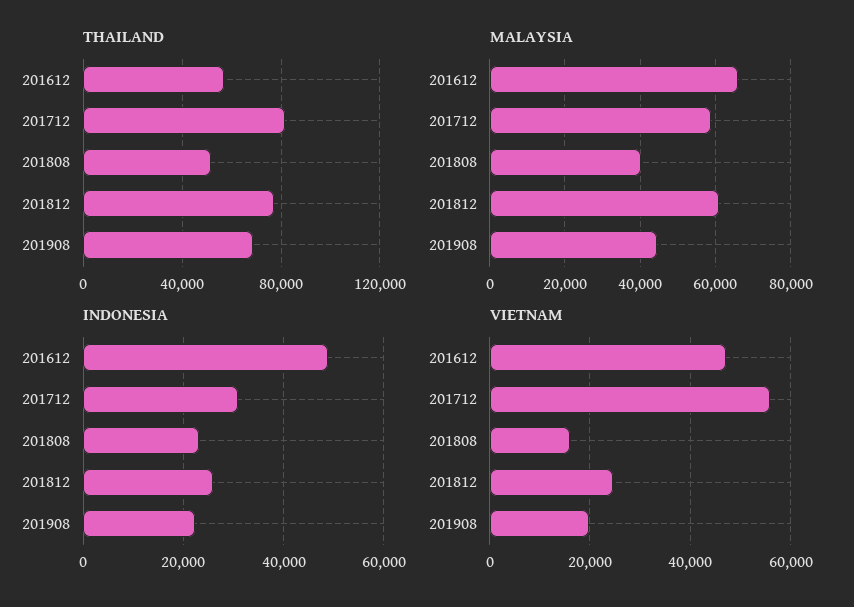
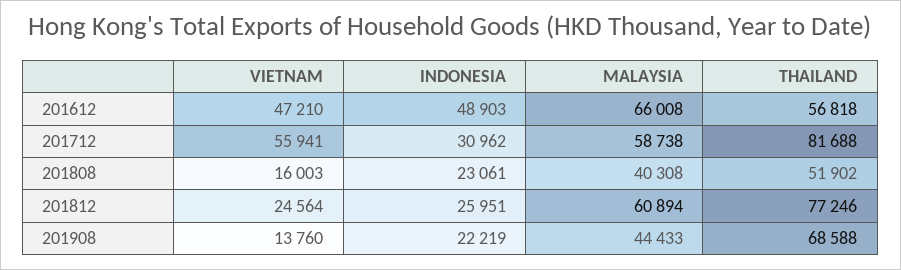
  {
    "THAILAND": {
      "201612": 56818,
      "201712": 81688,
      "201808": 51902,
      "201812": 77246,
      "201908": 68588
    },
    "MALAYSIA": {
      "201612": 66008,
      "201712": 58738,
      "201808": 40308,
      "201812": 60894,
      "201908": 44433
    },
    "INDONESIA": {
      "201612": 48903,
      "201712": 30962,
      "201808": 23061,
      "201812": 25951,
      "201908": 22219
    },
    "VIETNAM": {
      "201612": 47210,
      "201712": 55941,
      "201808": 16003,
      "201812": 24564,
-     "201908": 20000
+     "201908": 13760
    }
  }

